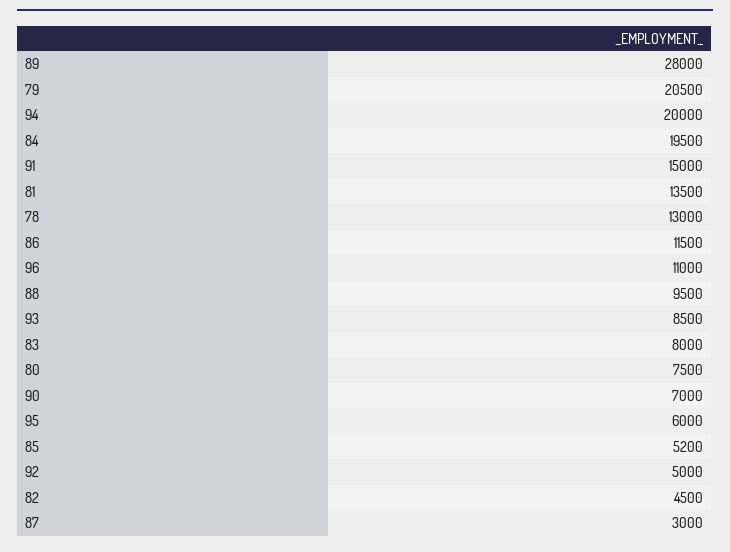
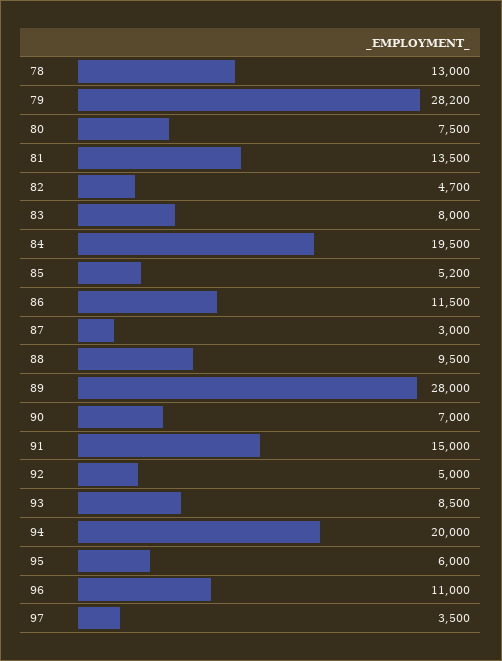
  {
    "89": 28000,
-   "79": 20500,
+   "79": 28200,
    "94": 20000,
    "84": 19500,
    "91": 15000,
    "81": 13500,
    "78": 13000,
    "86": 11500,
    "96": 11000,
    "88": 9500,
    "93": 8500,
    "83": 8000,
    "80": 7500,
    "90": 7000,
    "95": 6000,
    "85": 5200,
    "92": 5000,
-   "82": 4500,
+   "82": 4700,
-   "87": 3000
+   "87": 3000,
+   "97": 3500
  }

